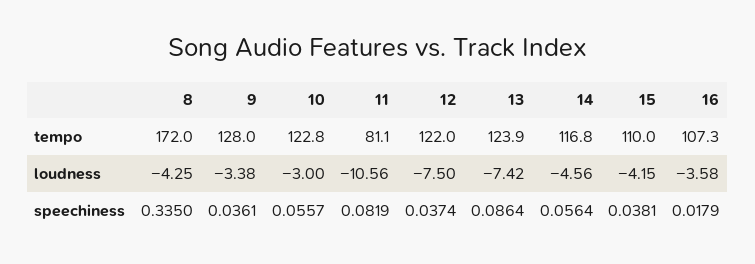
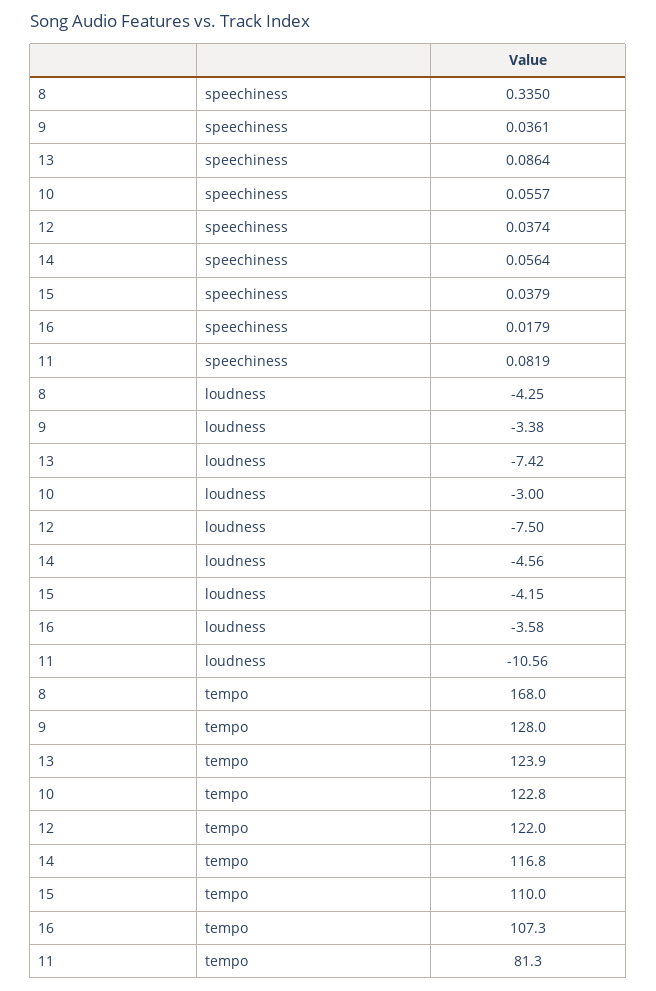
  {
    "8": {
-     "tempo": 172,
+     "tempo": 168,
      "loudness": -4.25,
      "speechiness": 0.335
    },
    "9": {
      "tempo": 128,
      "loudness": -3.38,
      "speechiness": 0.0361
    },
    "10": {
      "tempo": 122.8,
      "loudness": -3,
      "speechiness": 0.0557
    },
    "11": {
-     "tempo": 81.1,
+     "tempo": 81.3,
      "loudness": -10.56,
      "speechiness": 0.0819
    },
    "12": {
      "tempo": 122,
      "loudness": -7.5,
      "speechiness": 0.0374
    },
    "13": {
      "tempo": 123.9,
      "loudness": -7.42,
      "speechiness": 0.0864
    },
    "14": {
      "tempo": 116.8,
      "loudness": -4.56,
      "speechiness": 0.0564
    },
    "15": {
      "tempo": 110,
      "loudness": -4.15,
-     "speechiness": 0.0381
+     "speechiness": 0.0379
    },
    "16": {
      "tempo": 107.3,
      "loudness": -3.58,
      "speechiness": 0.0179
    }
  }

